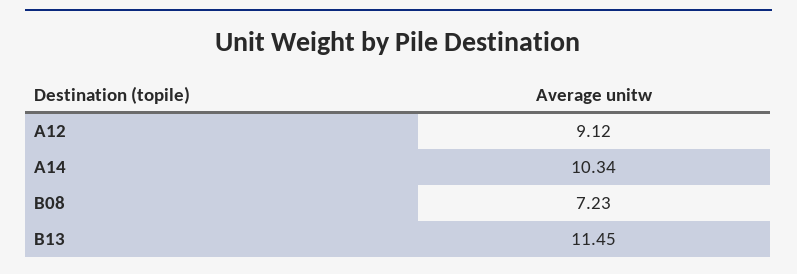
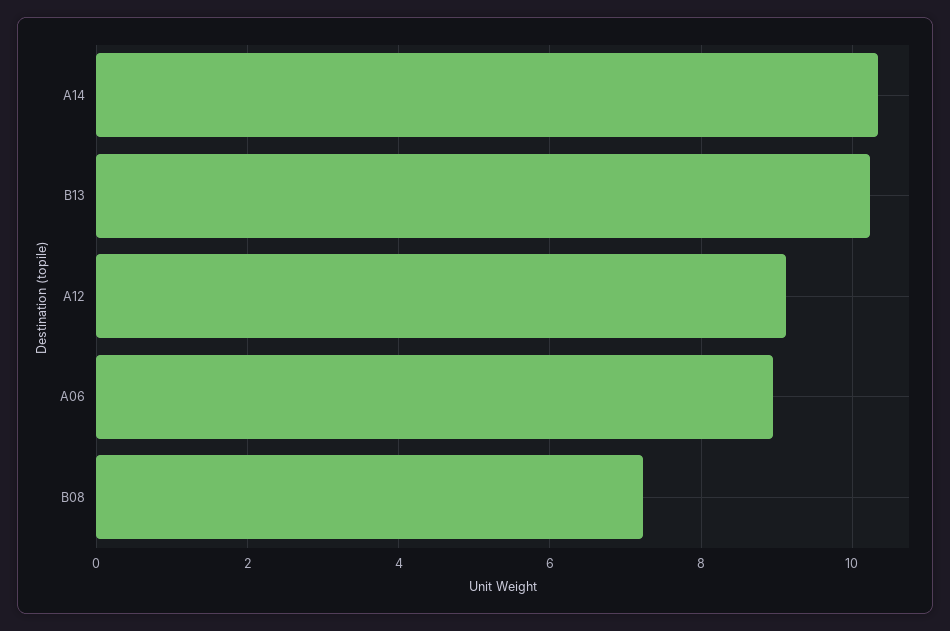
  {
    "A12": 9.12,
    "A14": 10.34,
    "B08": 7.23,
-   "B13": 11.45
+   "B13": 10.2,
+   "A06": 9
  }

